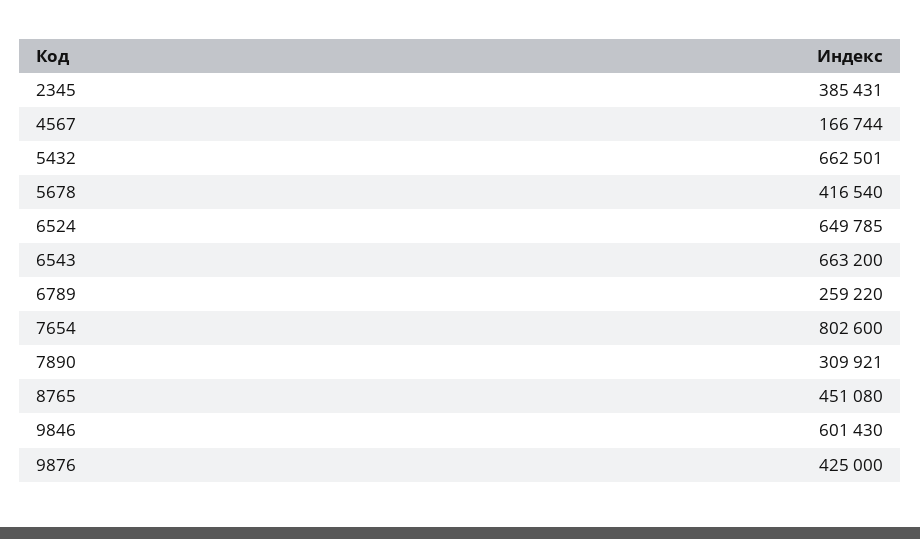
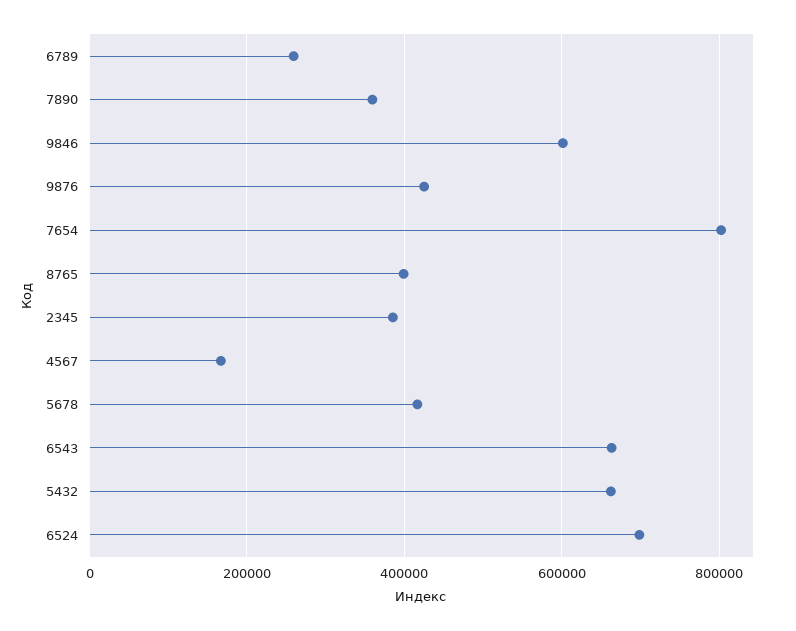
  {
    "2345": 385431,
    "4567": 166744,
    "5432": 662501,
    "5678": 416540,
-   "6524": 649785,
+   "6524": 700000,
    "6543": 663200,
    "6789": 259220,
    "7654": 802600,
-   "7890": 309921,
+   "7890": 360000,
-   "8765": 451080,
+   "8765": 400000,
    "9846": 601430,
    "9876": 425000
  }

